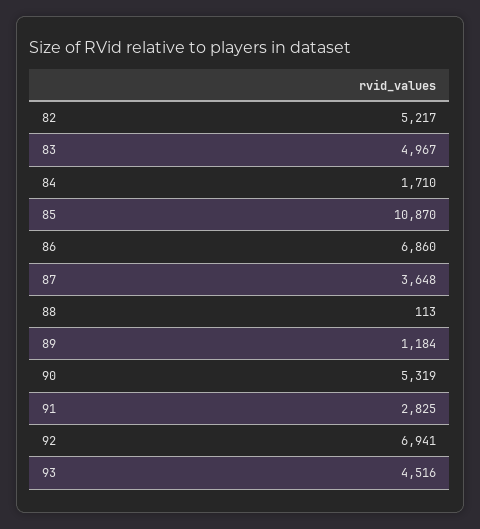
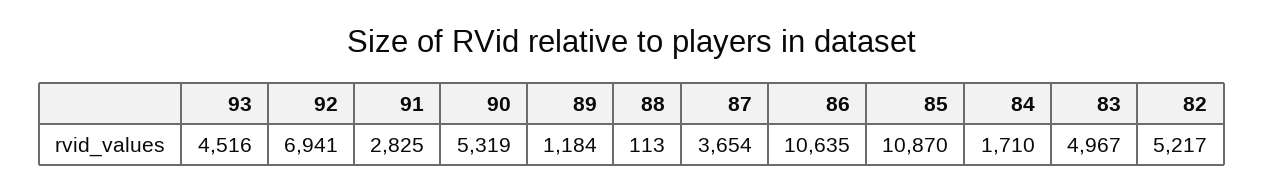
  {
    "82": 5217,
    "83": 4967,
    "84": 1710,
    "85": 10870,
-   "86": 6860,
+   "86": 10635,
-   "87": 3648,
+   "87": 3654,
    "88": 113,
    "89": 1184,
    "90": 5319,
    "91": 2825,
    "92": 6941,
    "93": 4516
  }

